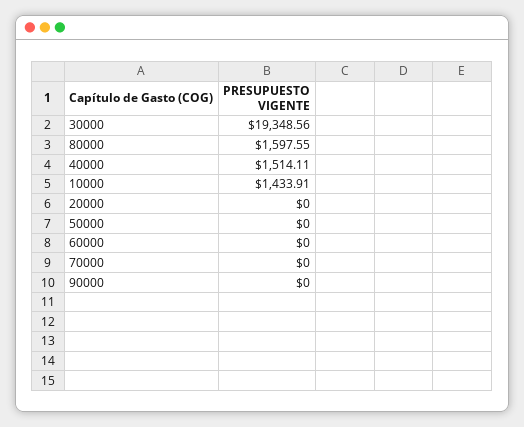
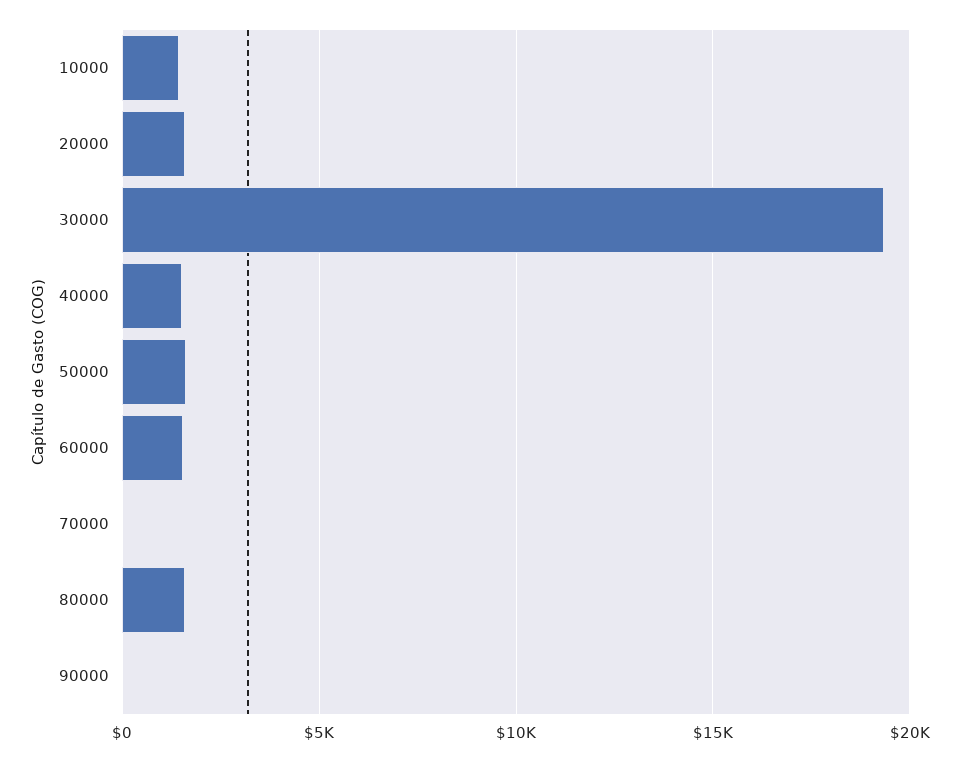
  {
    "30000": 19348.56,
    "80000": 1597.55,
    "40000": 1514.11,
    "10000": 1433.91,
-   "20000": 0,
+   "20000": 1500,
-   "50000": 0,
+   "50000": 1500,
-   "60000": 0,
+   "60000": 1500,
    "70000": 0,
    "90000": 0
  }

